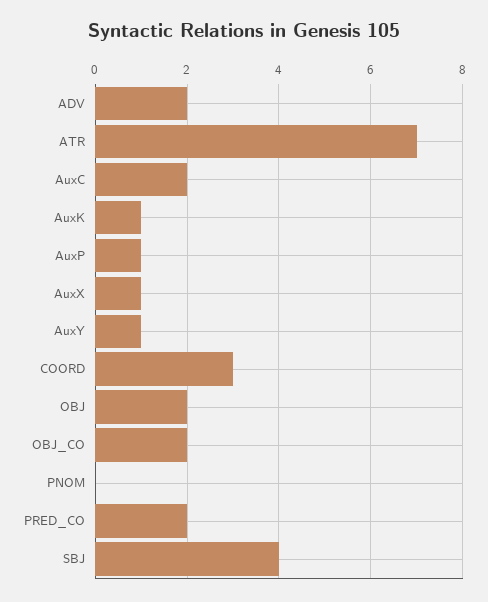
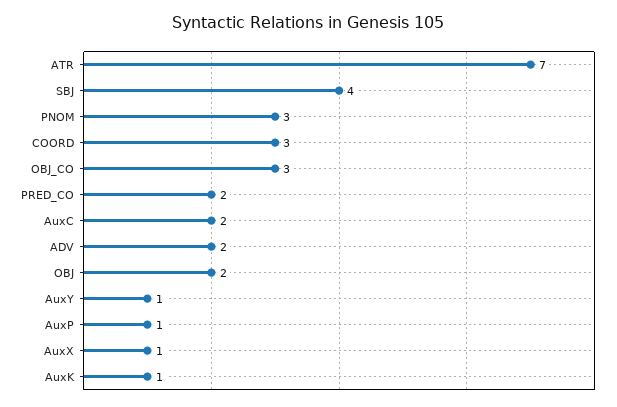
  {
    "ADV": 2,
    "ATR": 7,
    "AuxC": 2,
    "AuxK": 1,
    "AuxP": 1,
    "AuxX": 1,
    "AuxY": 1,
    "COORD": 3,
    "OBJ": 2,
-   "OBJ_CO": 2,
+   "OBJ_CO": 3,
-   "PNOM": 0,
+   "PNOM": 3,
    "PRED_CO": 2,
    "SBJ": 4
  }

